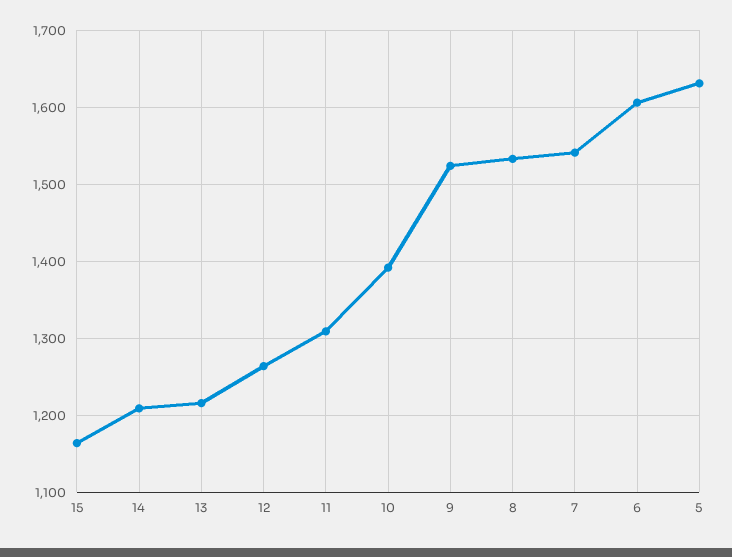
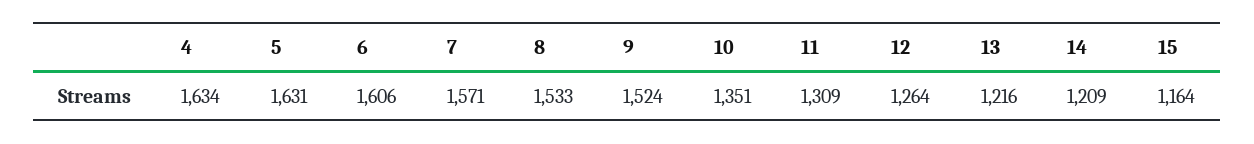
  {
    "15": 1164,
    "14": 1209,
    "13": 1216,
    "12": 1264,
    "11": 1309,
-   "10": 1390,
+   "10": 1351,
    "9": 1524,
    "8": 1533,
-   "7": 1540,
+   "7": 1571,
    "6": 1606,
-   "5": 1631
+   "5": 1631,
+   "4": 1634
  }

